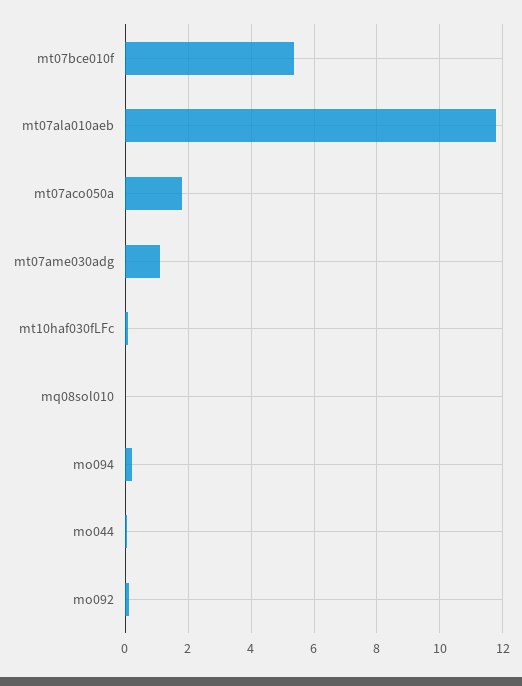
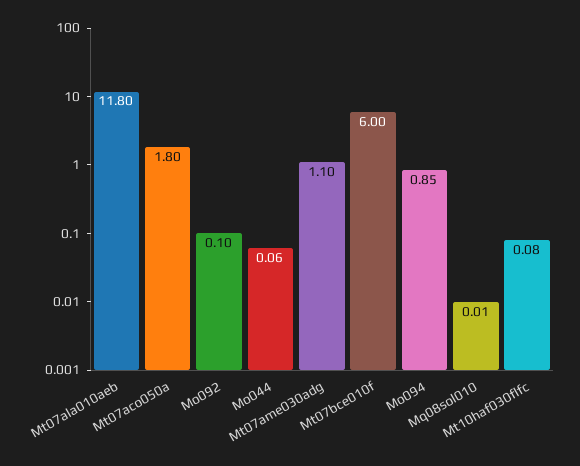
  {
-   "mt07bce010f": 5.4,
+   "mt07bce010f": 6,
    "mt07ala010aeb": 11.8,
    "mt07aco050a": 1.8,
    "mt07ame030adg": 1.1,
    "mt10haf030fLFc": 0.08,
    "mq08sol010": 0.01,
-   "mo094": 0.2,
+   "mo094": 0.85,
    "mo044": 0.06,
    "mo092": 0.1
  }

